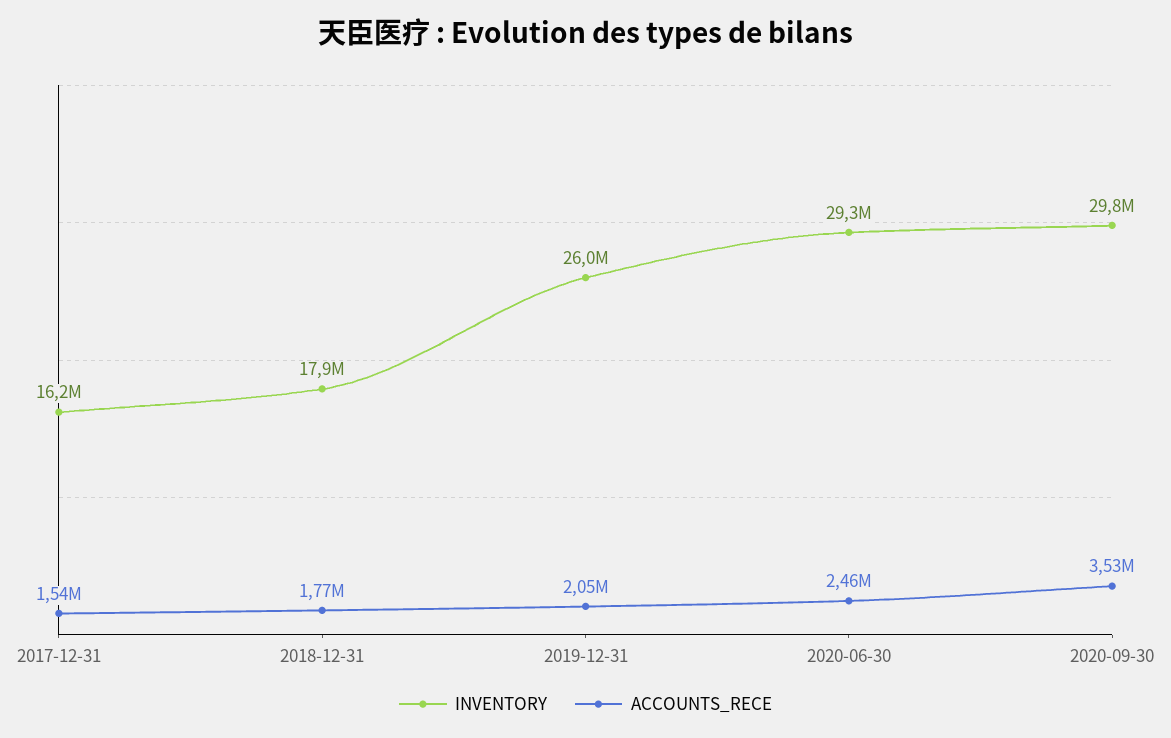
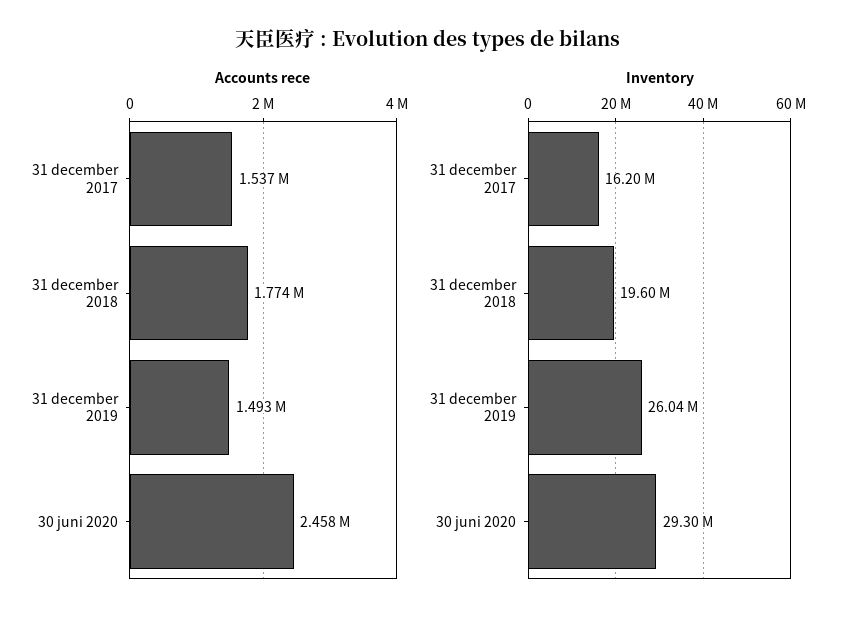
  {
    "INVENTORY": {
      "2017-12-31": 16200000,
-     "2018-12-31": 17900000,
+     "2018-12-31": 19600000,
      "2019-12-31": 26040000,
-     "2020-06-30": 29300000,
+     "2020-06-30": 29300000
-     "2020-09-30": 29800000
    },
    "ACCOUNTS_RECE": {
      "2017-12-31": 1537000,
      "2018-12-31": 1774000,
-     "2019-12-31": 2050000,
+     "2019-12-31": 1493000,
-     "2020-06-30": 2458000,
+     "2020-06-30": 2458000
-     "2020-09-30": 3530000
    }
  }

